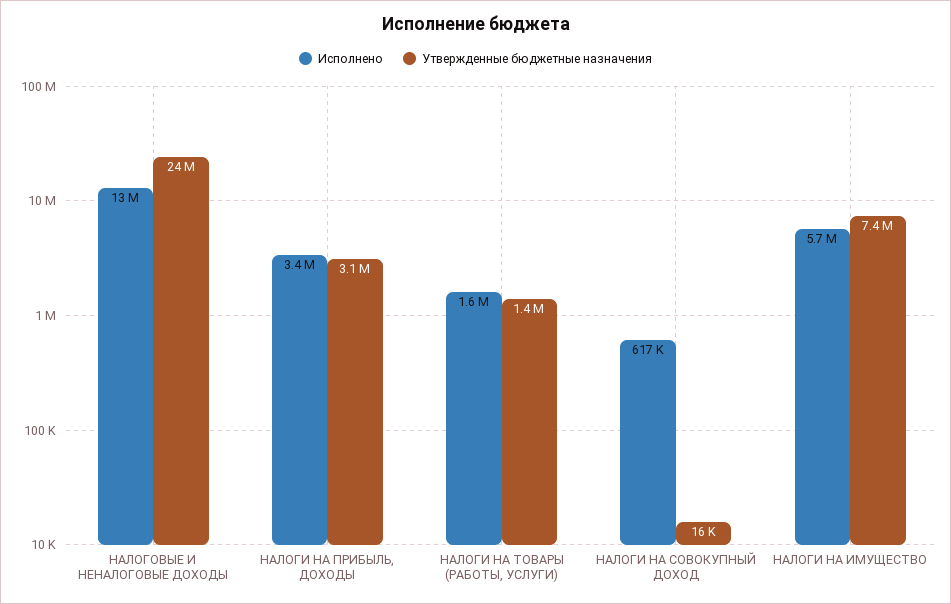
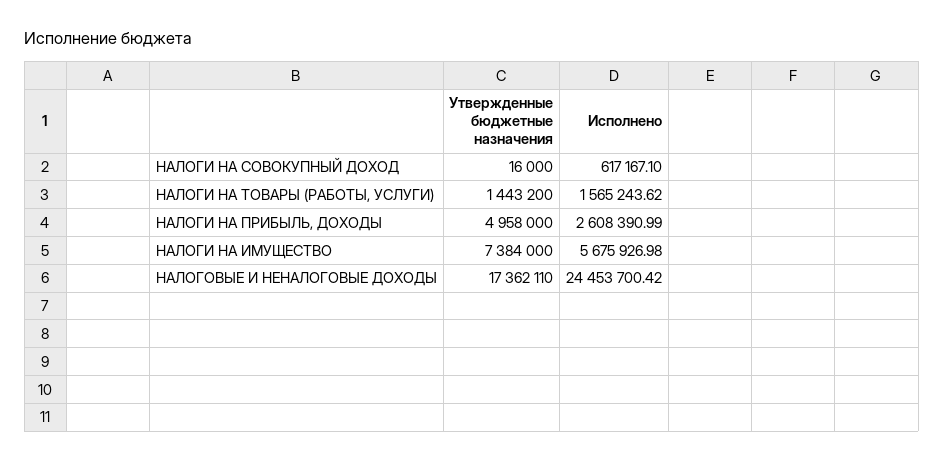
  {
    "Исполнено": {
-     "НАЛОГОВЫЕ И НЕНАЛОГОВЫЕ ДОХОДЫ": 13000000,
+     "НАЛОГОВЫЕ И НЕНАЛОГОВЫЕ ДОХОДЫ": 24453700.42,
-     "НАЛОГИ НА ПРИБЫЛЬ, ДОХОДЫ": 3400000,
+     "НАЛОГИ НА ПРИБЫЛЬ, ДОХОДЫ": 2608390.99,
      "НАЛОГИ НА ТОВАРЫ (РАБОТЫ, УСЛУГИ)": 1565243.62,
      "НАЛОГИ НА СОВОКУПНЫЙ ДОХОД": 617167.1,
      "НАЛОГИ НА ИМУЩЕСТВО": 5675926.98
    },
    "Утвержденные бюджетные назначения": {
-     "НАЛОГОВЫЕ И НЕНАЛОГОВЫЕ ДОХОДЫ": 24000000,
+     "НАЛОГОВЫЕ И НЕНАЛОГОВЫЕ ДОХОДЫ": 17362110,
-     "НАЛОГИ НА ПРИБЫЛЬ, ДОХОДЫ": 3100000,
+     "НАЛОГИ НА ПРИБЫЛЬ, ДОХОДЫ": 4958000,
      "НАЛОГИ НА ТОВАРЫ (РАБОТЫ, УСЛУГИ)": 1443200,
      "НАЛОГИ НА СОВОКУПНЫЙ ДОХОД": 16000,
      "НАЛОГИ НА ИМУЩЕСТВО": 7384000
    }
  }

